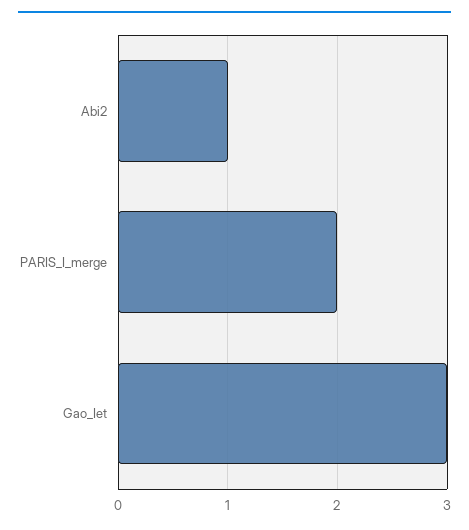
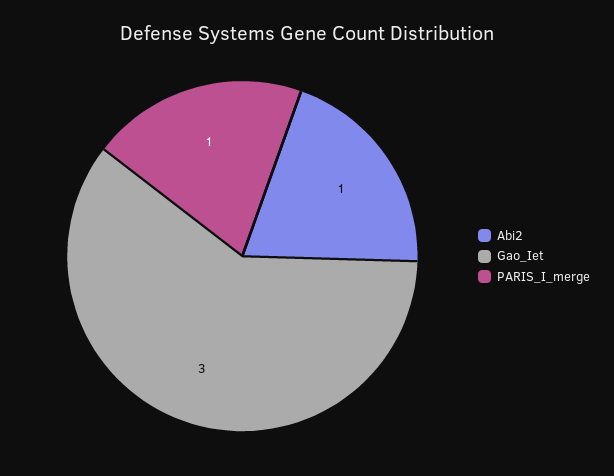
  {
    "Abi2": 1,
-   "PARIS_I_merge": 2,
+   "PARIS_I_merge": 1,
    "Gao_Iet": 3
  }

